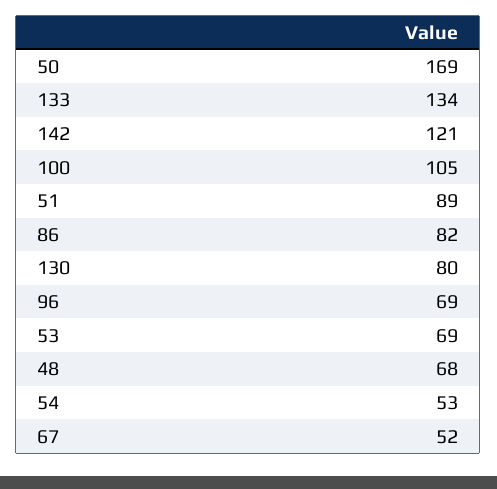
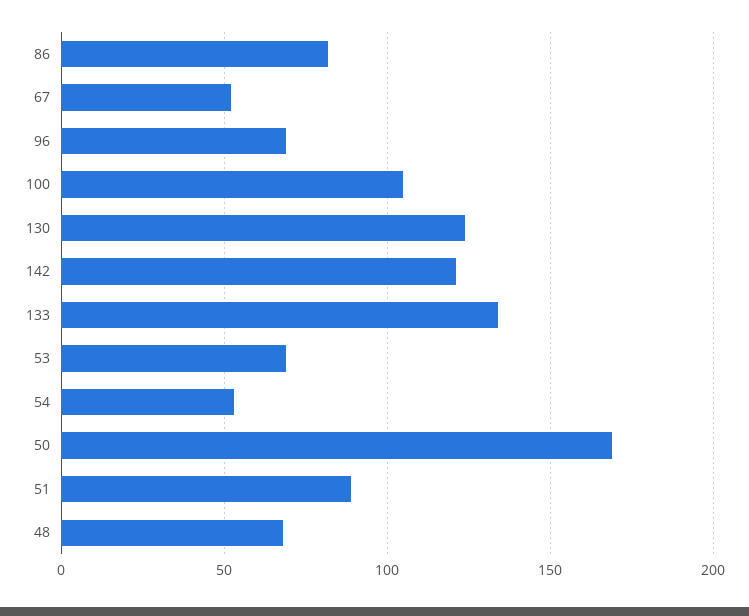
  {
    "50": 169,
    "133": 134,
    "142": 121,
    "100": 105,
    "51": 89,
    "86": 82,
-   "130": 80,
+   "130": 125,
    "96": 69,
    "53": 69,
    "48": 68,
    "54": 53,
    "67": 52
  }

